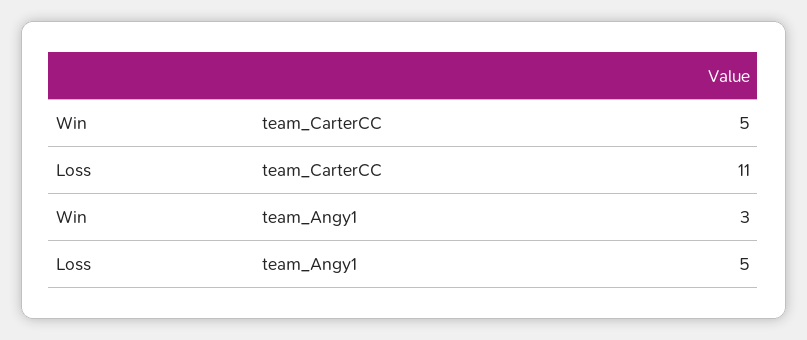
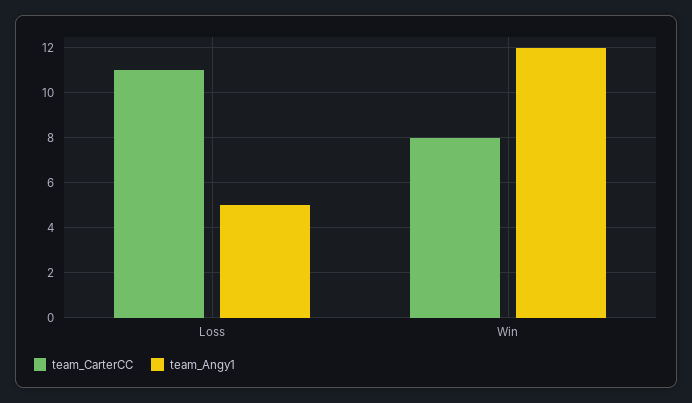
  {
    "team_CarterCC": {
-     "Win": 5,
+     "Win": 8,
      "Loss": 11
    },
    "team_Angy1": {
-     "Win": 3,
+     "Win": 12,
      "Loss": 5
    }
  }

